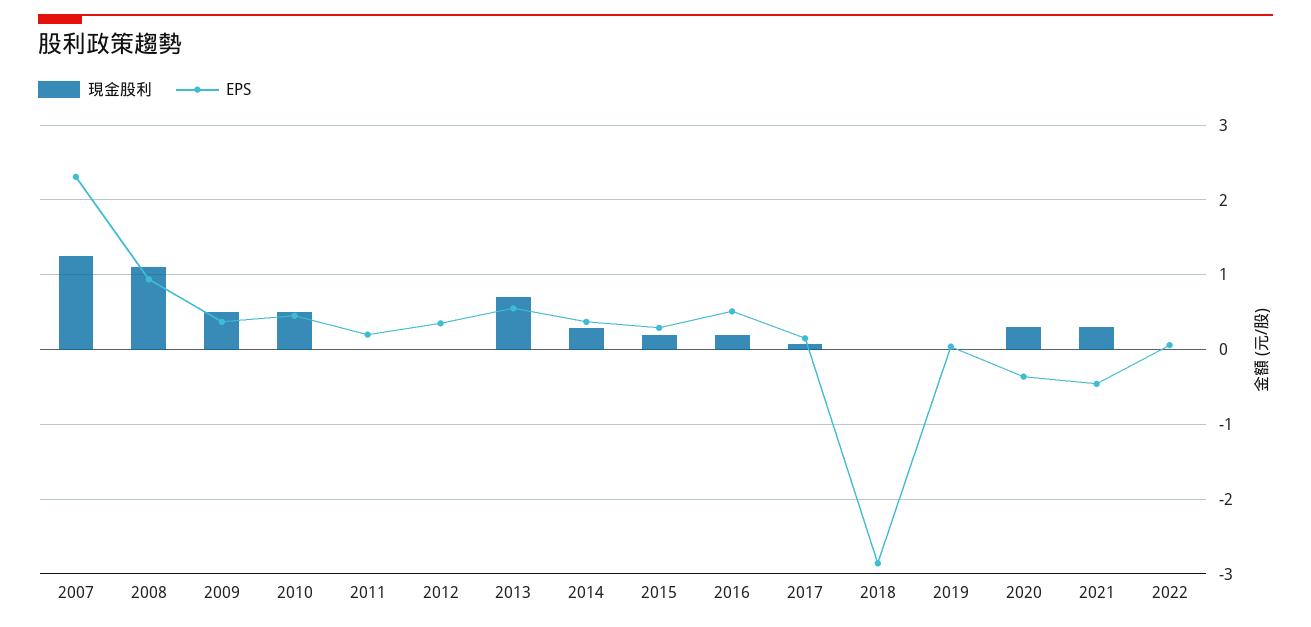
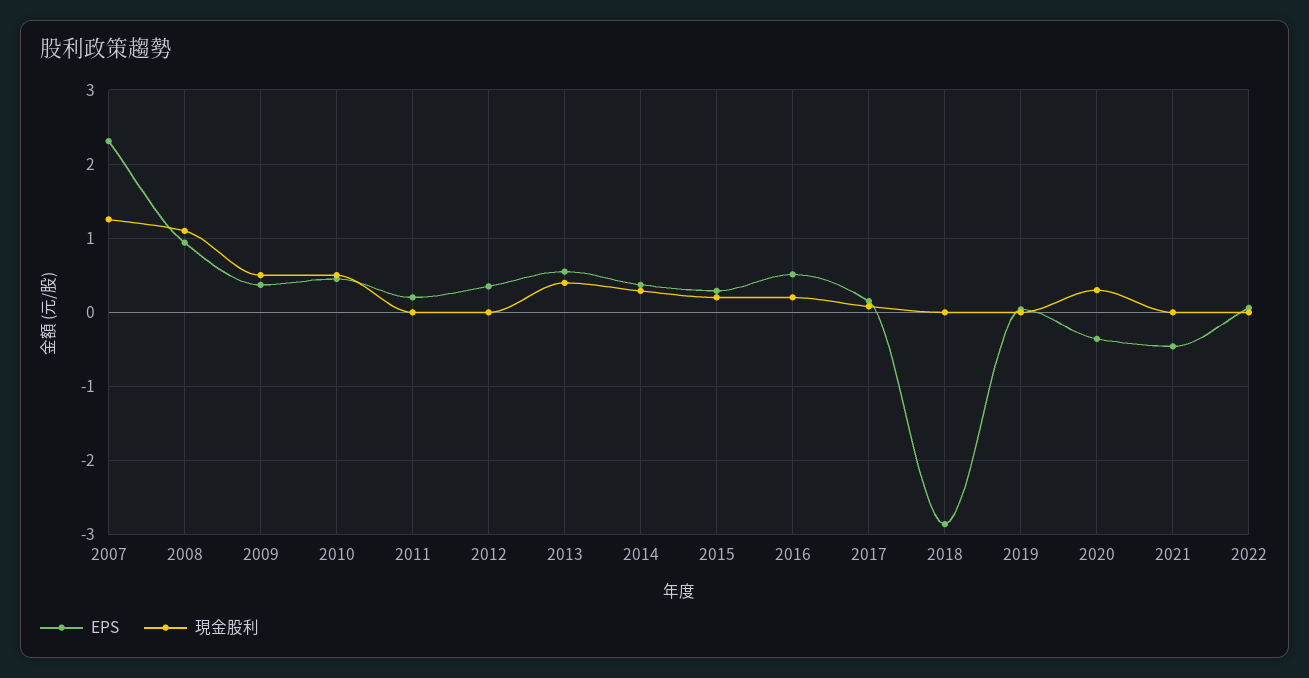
  {
    "現金股利": {
      "2007": 1.3,
      "2008": 1.1,
      "2009": 0.5,
      "2010": 0.5,
      "2011": 0,
      "2012": 0,
-     "2013": 0.7,
+     "2013": 0.4,
      "2014": 0.3,
      "2015": 0.2,
      "2016": 0.2,
      "2017": 0.1,
      "2018": 0,
      "2019": 0,
      "2020": 0.3,
-     "2021": 0.3,
+     "2021": 0,
      "2022": 0
    },
    "EPS": {
      "2007": 2.3,
      "2008": 0.9,
      "2009": 0.4,
      "2010": 0.5,
      "2011": 0.2,
      "2012": 0.4,
      "2013": 0.6,
      "2014": 0.4,
      "2015": 0.3,
      "2016": 0.5,
      "2017": 0.2,
      "2018": -2.9,
      "2019": 0,
      "2020": -0.4,
      "2021": -0.5,
      "2022": 0.1
    }
  }

